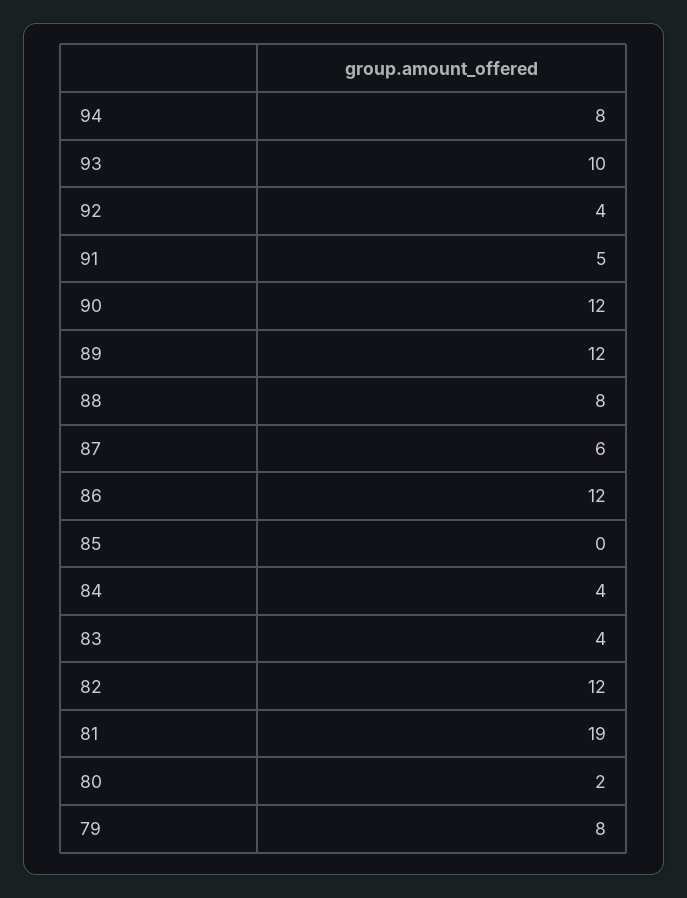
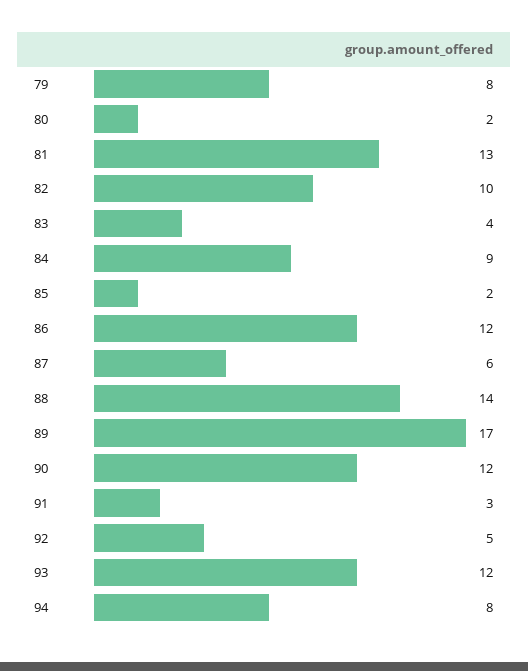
  {
    "94": 8,
-   "93": 10,
+   "93": 12,
-   "92": 4,
+   "92": 5,
-   "91": 5,
+   "91": 3,
    "90": 12,
-   "89": 12,
+   "89": 17,
-   "88": 8,
+   "88": 14,
    "87": 6,
    "86": 12,
-   "85": 0,
+   "85": 2,
-   "84": 4,
+   "84": 9,
    "83": 4,
-   "82": 12,
+   "82": 10,
-   "81": 19,
+   "81": 13,
    "80": 2,
    "79": 8
  }

